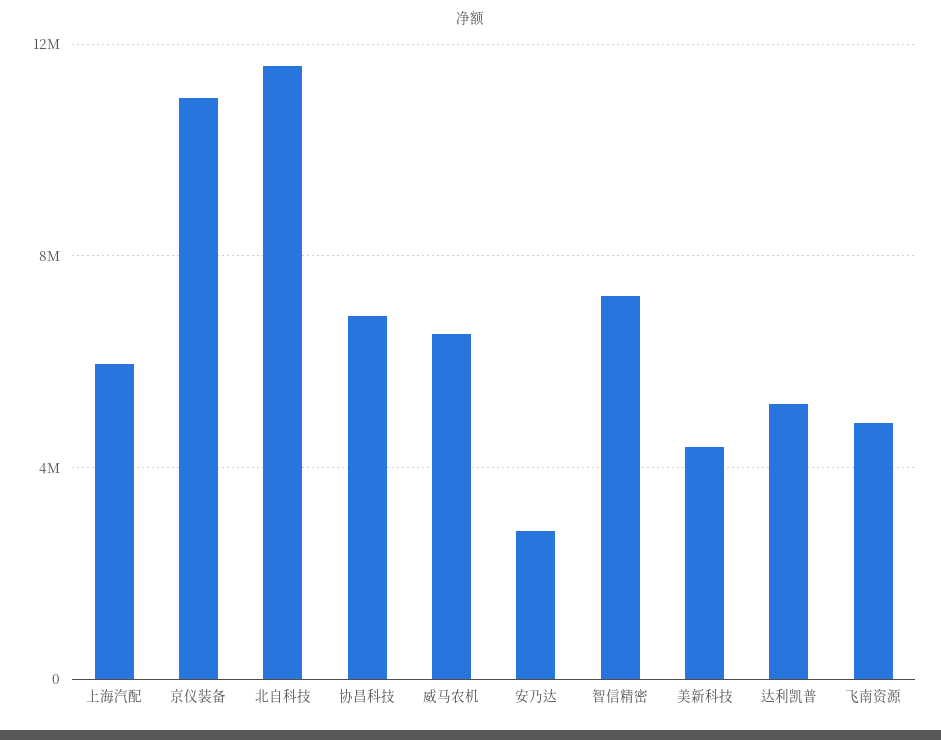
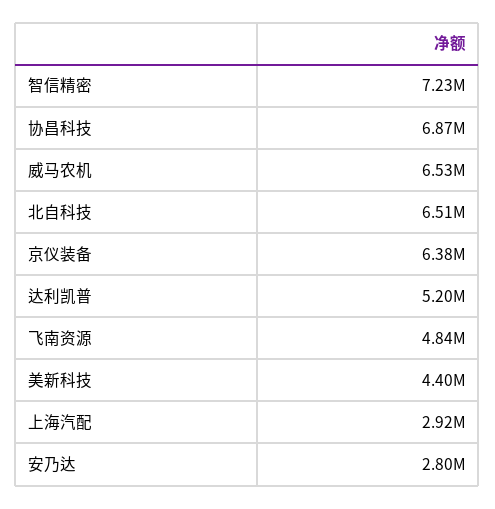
  {
-   "上海汽配": 6000000,
+   "上海汽配": 2920000,
-   "京仪装备": 11000000,
+   "京仪装备": 6380000,
-   "北自科技": 11500000,
+   "北自科技": 6510000,
    "协昌科技": 6870000,
    "威马农机": 6530000,
    "安乃达": 2800000,
    "智信精密": 7230000,
    "美新科技": 4400000,
    "达利凯普": 5200000,
    "飞南资源": 4840000
  }

